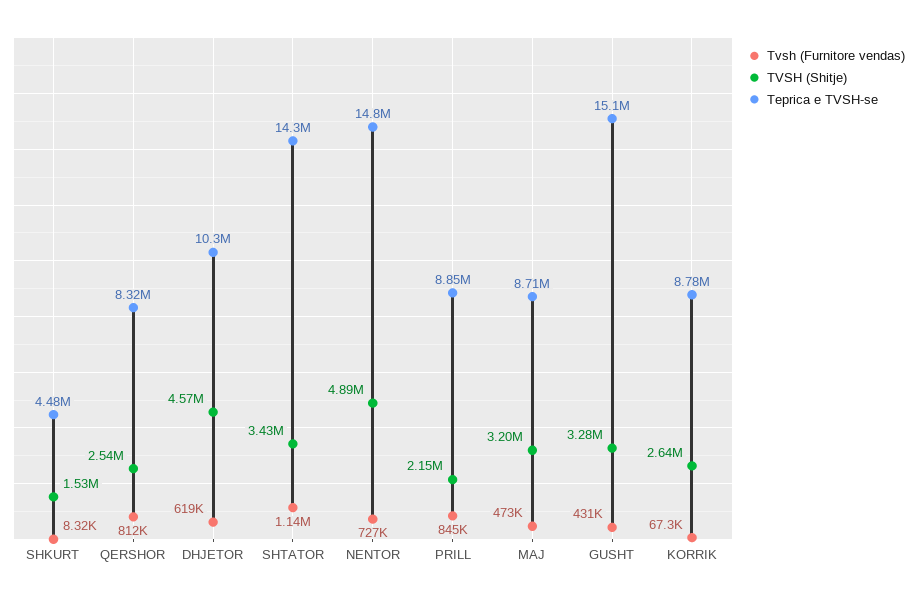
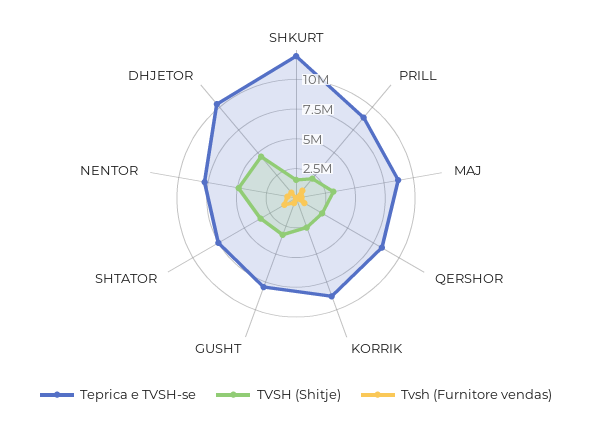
  {
    "Tvsh (Furnitore vendas)": {
      "SHKURT": 8320,
      "QERSHOR": 812000,
      "DHJETOR": 619000,
      "SHTATOR": 1140000,
      "NENTOR": 727000,
      "PRILL": 845000,
      "MAJ": 473000,
      "GUSHT": 431000,
      "KORRIK": 67300
    },
    "TVSH (Shitje)": {
      "SHKURT": 1530000,
      "QERSHOR": 2540000,
      "DHJETOR": 4570000,
      "SHTATOR": 3430000,
      "NENTOR": 4890000,
      "PRILL": 2150000,
      "MAJ": 3200000,
      "GUSHT": 3280000,
      "KORRIK": 2640000
    },
    "Teprica e TVSH-se": {
-     "SHKURT": 4480000,
+     "SHKURT": 12500000,
      "QERSHOR": 8320000,
      "DHJETOR": 10300000,
-     "SHTATOR": 14300000,
+     "SHTATOR": 7500000,
-     "NENTOR": 14800000,
+     "NENTOR": 7500000,
      "PRILL": 8850000,
      "MAJ": 8710000,
-     "GUSHT": 15100000,
+     "GUSHT": 7500000,
      "KORRIK": 8780000
    }
  }

